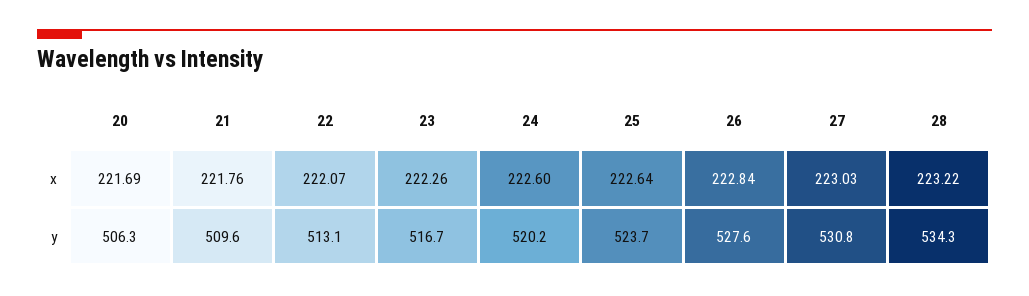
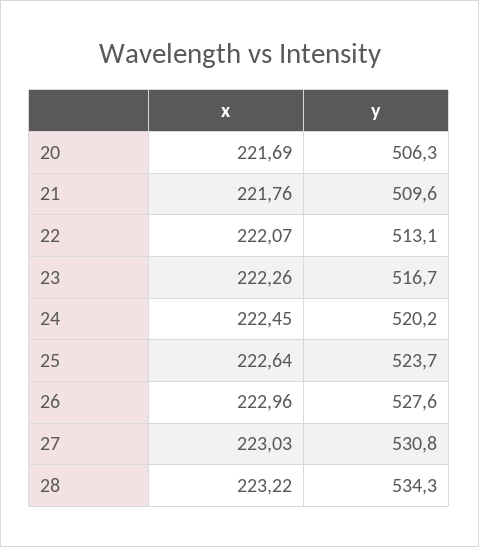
  {
    "20": {
      "x": 221.69,
      "y": 506.3
    },
    "21": {
      "x": 221.76,
      "y": 509.6
    },
    "22": {
      "x": 222.07,
      "y": 513.1
    },
    "23": {
      "x": 222.26,
      "y": 516.7
    },
    "24": {
-     "x": 222.6,
+     "x": 222.45,
      "y": 520.2
    },
    "25": {
      "x": 222.64,
      "y": 523.7
    },
    "26": {
-     "x": 222.84,
+     "x": 222.96,
      "y": 527.6
    },
    "27": {
      "x": 223.03,
      "y": 530.8
    },
    "28": {
      "x": 223.22,
      "y": 534.3
    }
  }

